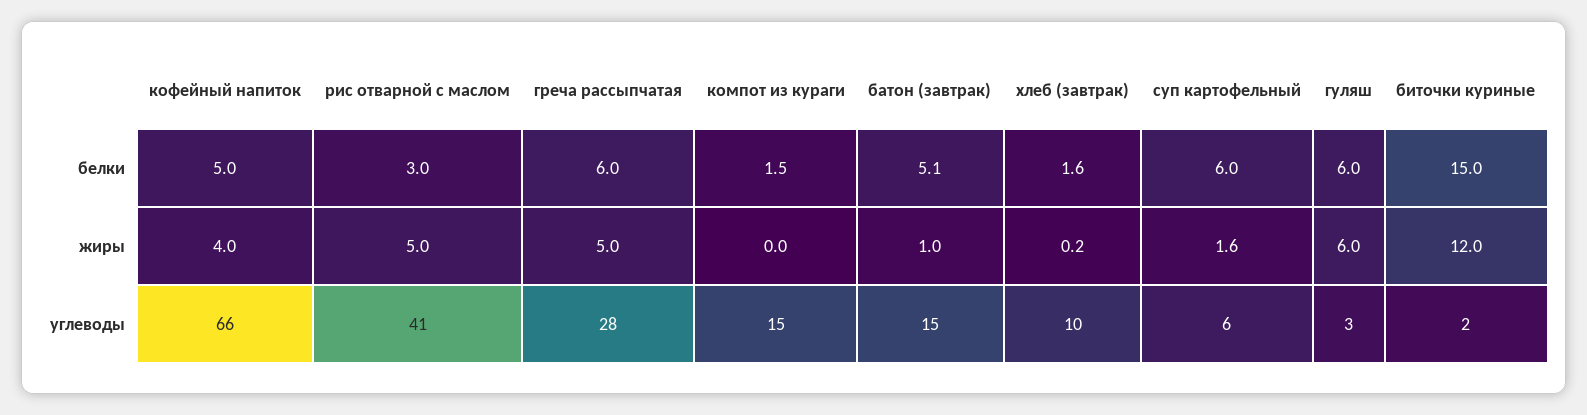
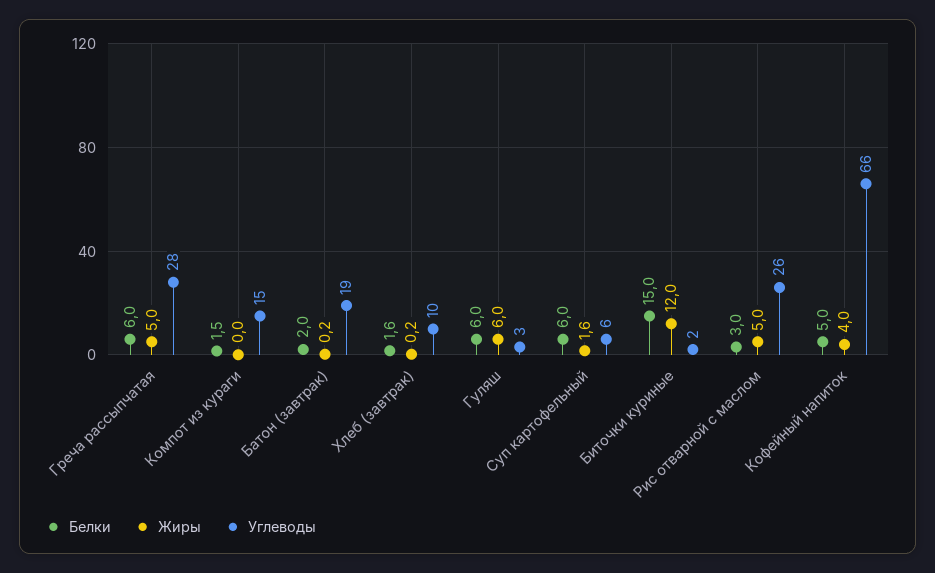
  {
    "белки": {
      "кофейный напиток": 5,
      "рис отварной с маслом": 3,
      "греча рассыпчатая": 6,
      "компот из кураги": 1.5,
-     "батон (завтрак)": 5.1,
+     "батон (завтрак)": 2,
      "хлеб (завтрак)": 1.6,
      "суп картофельный": 6,
      "гуляш": 6,
      "биточки куриные": 15
    },
    "жиры": {
      "кофейный напиток": 4,
      "рис отварной с маслом": 5,
      "греча рассыпчатая": 5,
      "компот из кураги": 0,
-     "батон (завтрак)": 1,
+     "батон (завтрак)": 0.2,
      "хлеб (завтрак)": 0.2,
      "суп картофельный": 1.6,
      "гуляш": 6,
      "биточки куриные": 12
    },
    "углеводы": {
      "кофейный напиток": 66,
-     "рис отварной с маслом": 41,
+     "рис отварной с маслом": 26,
      "греча рассыпчатая": 28,
      "компот из кураги": 15,
-     "батон (завтрак)": 15,
+     "батон (завтрак)": 19,
      "хлеб (завтрак)": 10,
      "суп картофельный": 6,
      "гуляш": 3,
      "биточки куриные": 2
    }
  }

